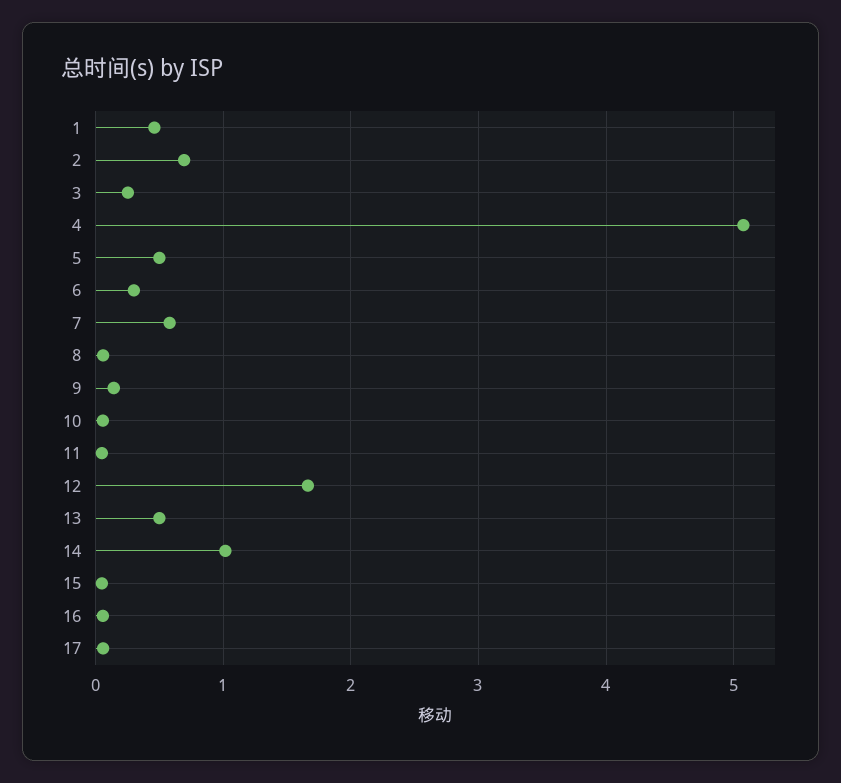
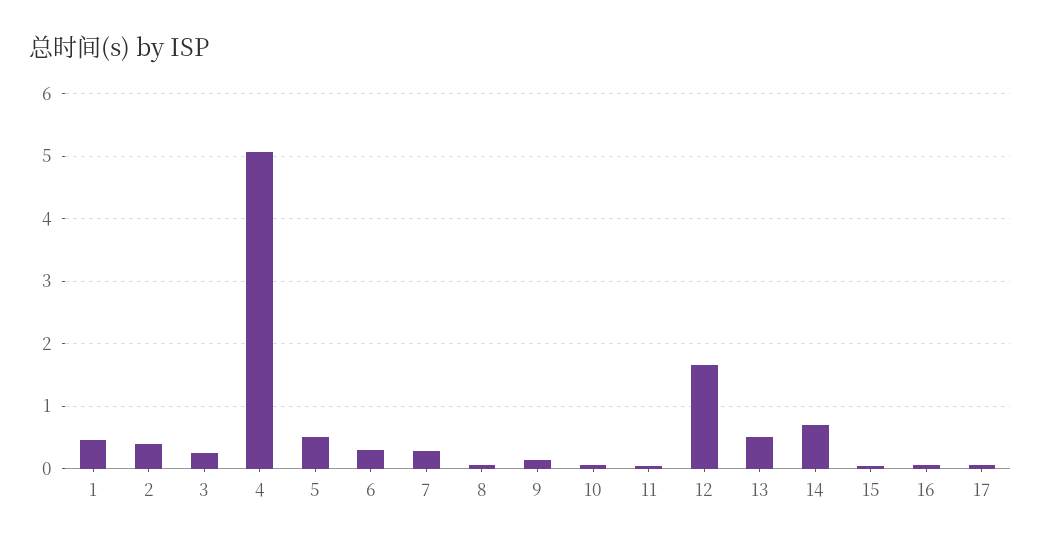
  {
    "1": 0.5,
-   "2": 0.7,
+   "2": 0.4,
    "3": 0.3,
    "4": 5.1,
    "5": 0.5,
    "6": 0.3,
-   "7": 0.6,
+   "7": 0.3,
    "8": 0.1,
    "9": 0.1,
    "10": 0.1,
    "11": 0,
    "12": 1.7,
    "13": 0.5,
-   "14": 1,
+   "14": 0.7,
    "15": 0,
    "16": 0.1,
    "17": 0.1
  }

